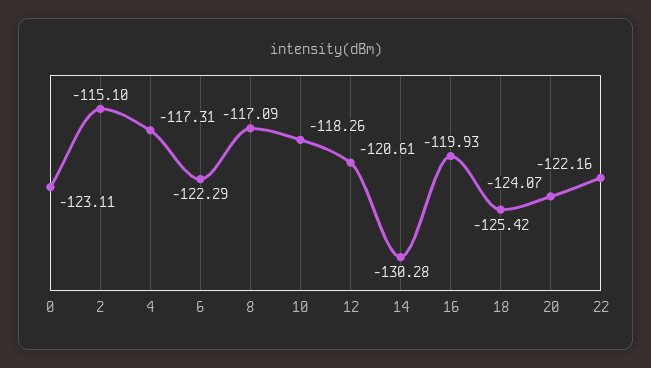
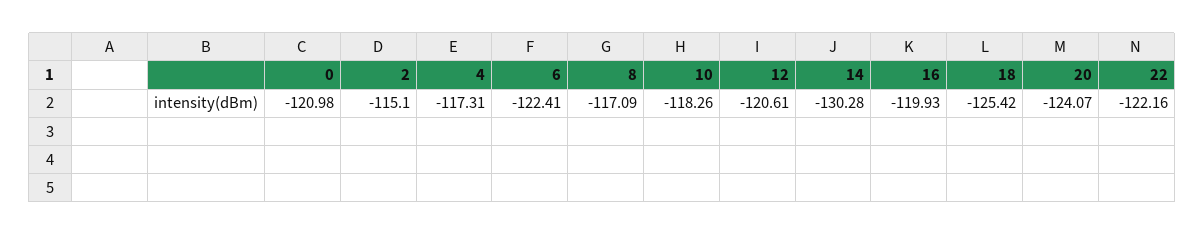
  {
-   "0": -123.11,
+   "0": -120.98,
    "2": -115.1,
    "4": -117.31,
-   "6": -122.29,
+   "6": -122.41,
    "8": -117.09,
    "10": -118.26,
    "12": -120.61,
    "14": -130.28,
    "16": -119.93,
    "18": -125.42,
    "20": -124.07,
    "22": -122.16
  }

